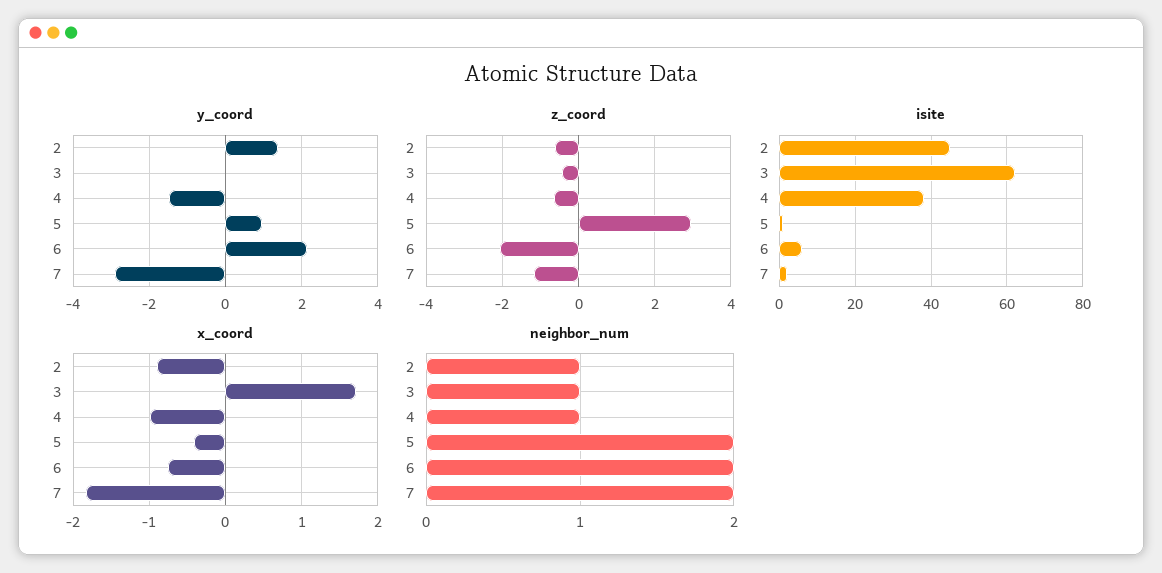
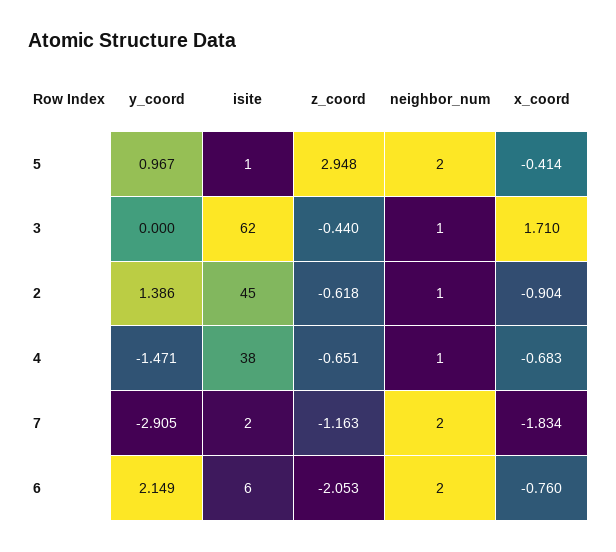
  {
    "y_coord": {
      "2": 1.386,
      "3": 0,
      "4": -1.471,
      "5": 0.967,
      "6": 2.149,
      "7": -2.905
    },
    "z_coord": {
      "2": -0.618,
      "3": -0.44,
      "4": -0.651,
      "5": 2.948,
      "6": -2.053,
      "7": -1.163
    },
    "isite": {
      "2": 45,
      "3": 62,
      "4": 38,
      "5": 1,
      "6": 6,
      "7": 2
    },
    "x_coord": {
      "2": -0.904,
      "3": 1.71,
-     "4": -1,
+     "4": -0.683,
      "5": -0.414,
      "6": -0.76,
      "7": -1.834
    },
    "neighbor_num": {
      "2": 1,
      "3": 1,
      "4": 1,
      "5": 2,
      "6": 2,
      "7": 2
    }
  }

